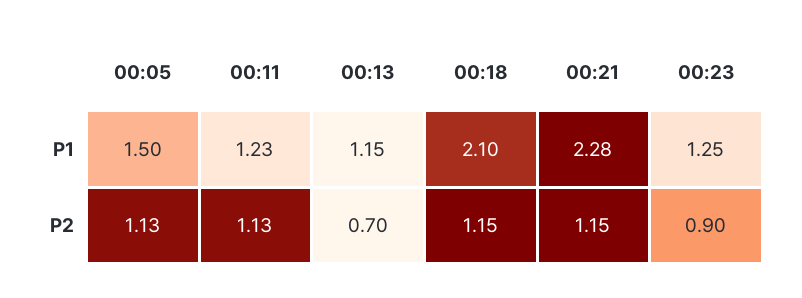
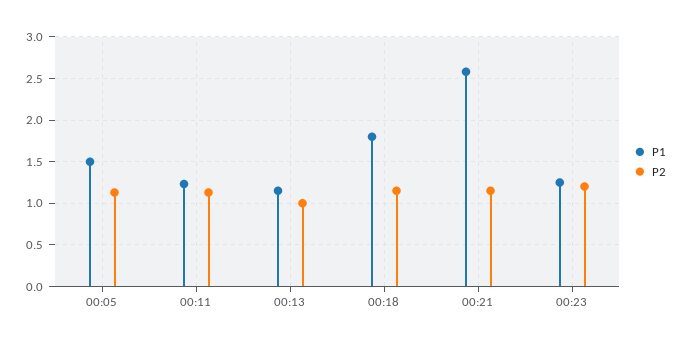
  {
    "P1": {
      "00:05": 1.5,
      "00:11": 1.23,
      "00:13": 1.15,
-     "00:18": 2.1,
+     "00:18": 1.8,
-     "00:21": 2.28,
+     "00:21": 2.6,
      "00:23": 1.25
    },
    "P2": {
      "00:05": 1.13,
      "00:11": 1.13,
-     "00:13": 0.7,
+     "00:13": 1,
      "00:18": 1.15,
      "00:21": 1.15,
-     "00:23": 0.9
+     "00:23": 1.2
    }
  }

